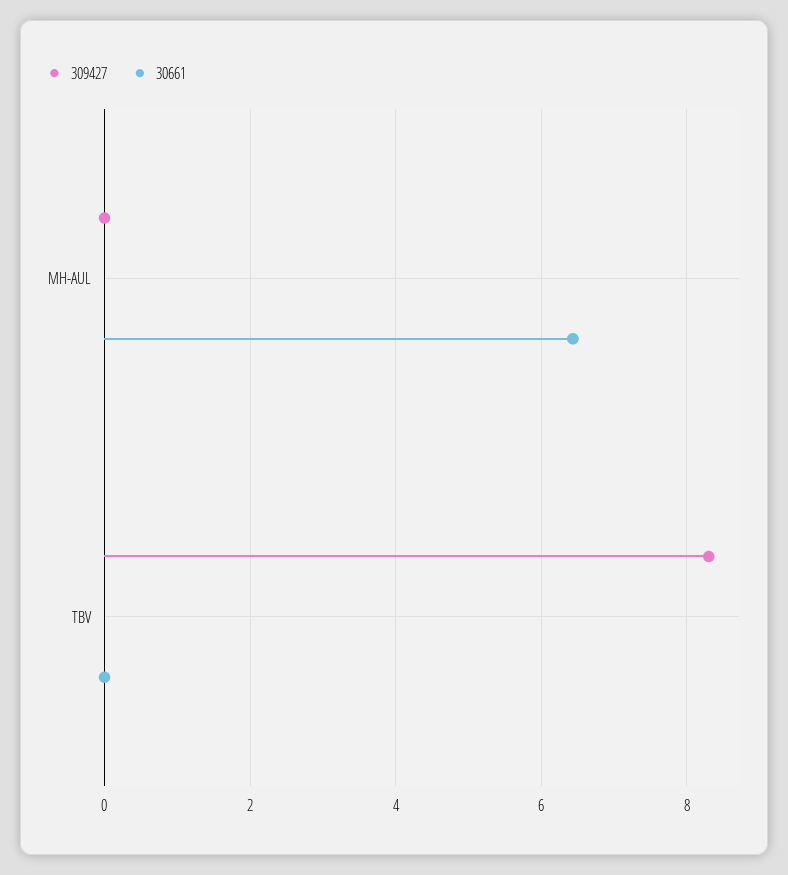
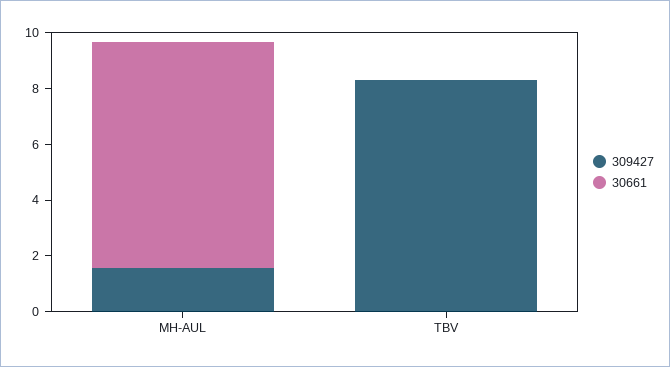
  {
    "309427": {
-     "MH-AUL": 0,
+     "MH-AUL": 1.5,
      "TBV": 8.4
    },
    "30661": {
-     "MH-AUL": 6.4,
+     "MH-AUL": 8,
      "TBV": 0
    }
  }

